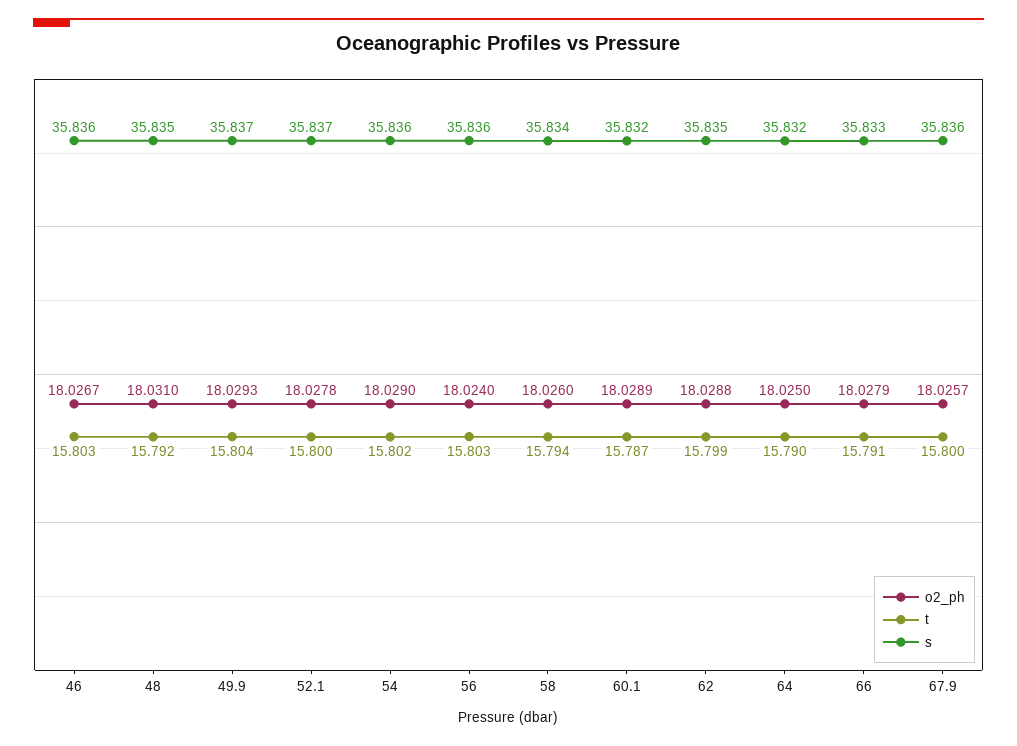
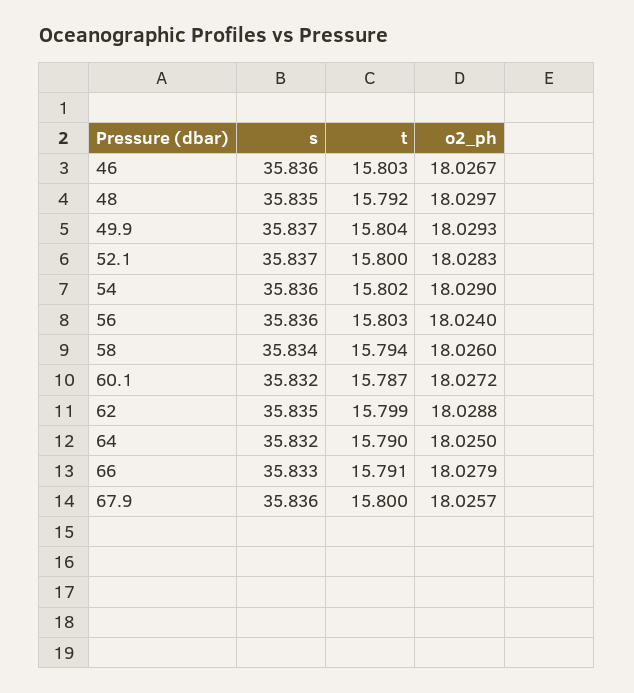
  {
    "o2_ph": {
      "46": 18.0267,
-     "48": 18.031,
+     "48": 18.0297,
      "49.9": 18.0293,
-     "52.1": 18.0278,
+     "52.1": 18.0283,
      "54": 18.029,
      "56": 18.024,
      "58": 18.026,
-     "60.1": 18.0289,
+     "60.1": 18.0272,
      "62": 18.0288,
      "64": 18.025,
      "66": 18.0279,
      "67.9": 18.0257
    },
    "t": {
      "46": 15.803,
      "48": 15.792,
      "49.9": 15.804,
      "52.1": 15.8,
      "54": 15.802,
      "56": 15.803,
      "58": 15.794,
      "60.1": 15.787,
      "62": 15.799,
      "64": 15.79,
      "66": 15.791,
      "67.9": 15.8
    },
    "s": {
      "46": 35.836,
      "48": 35.835,
      "49.9": 35.837,
      "52.1": 35.837,
      "54": 35.836,
      "56": 35.836,
      "58": 35.834,
      "60.1": 35.832,
      "62": 35.835,
      "64": 35.832,
      "66": 35.833,
      "67.9": 35.836
    }
  }

